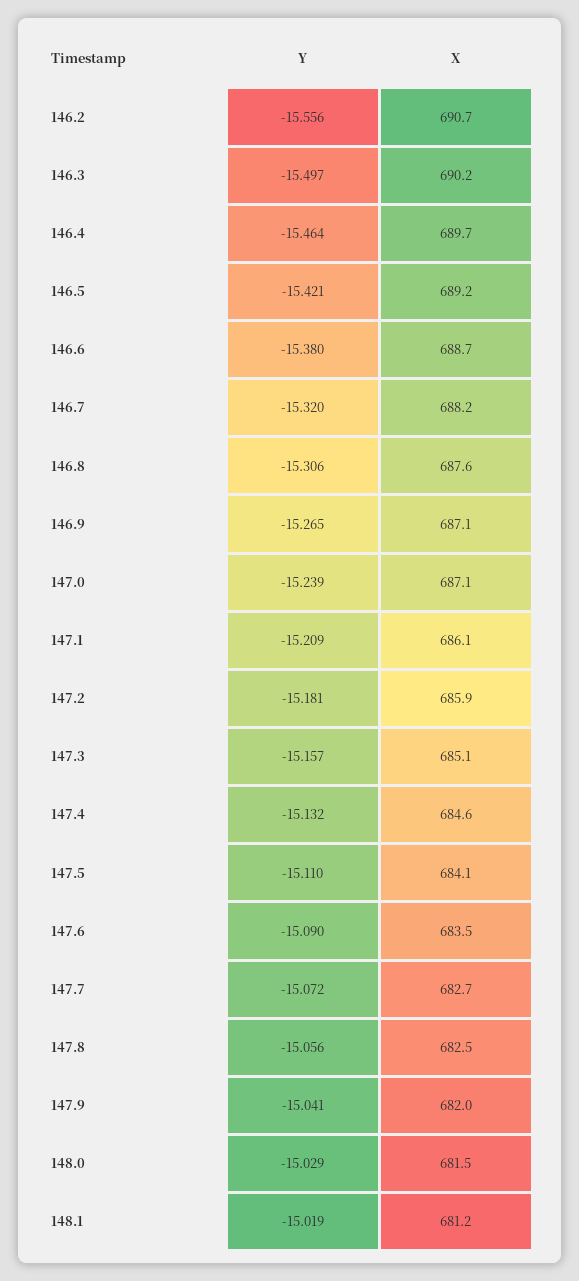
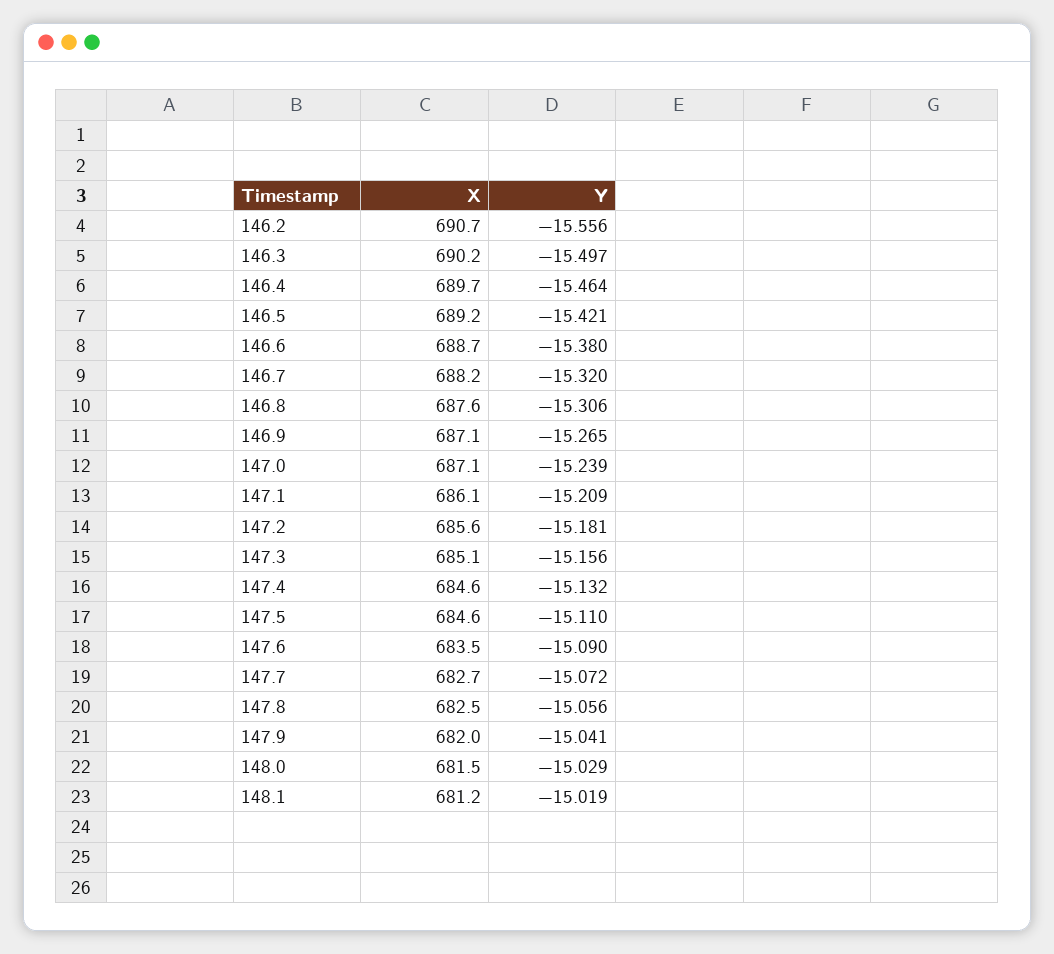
  {
    "Y": {
      "146.2": -15.556,
      "146.3": -15.497,
      "146.4": -15.464,
      "146.5": -15.421,
      "146.6": -15.38,
      "146.7": -15.32,
      "146.8": -15.306,
      "146.9": -15.265,
      "147.0": -15.239,
      "147.1": -15.209,
      "147.2": -15.181,
-     "147.3": -15.157,
+     "147.3": -15.156,
      "147.4": -15.132,
      "147.5": -15.11,
      "147.6": -15.09,
      "147.7": -15.072,
      "147.8": -15.056,
      "147.9": -15.041,
      "148.0": -15.029,
      "148.1": -15.019
    },
    "X": {
      "146.2": 690.7,
      "146.3": 690.2,
      "146.4": 689.7,
      "146.5": 689.2,
      "146.6": 688.7,
      "146.7": 688.2,
      "146.8": 687.6,
      "146.9": 687.1,
      "147.0": 687.1,
      "147.1": 686.1,
-     "147.2": 685.9,
+     "147.2": 685.6,
      "147.3": 685.1,
      "147.4": 684.6,
-     "147.5": 684.1,
+     "147.5": 684.6,
      "147.6": 683.5,
      "147.7": 682.7,
      "147.8": 682.5,
      "147.9": 682,
      "148.0": 681.5,
      "148.1": 681.2
    }
  }

